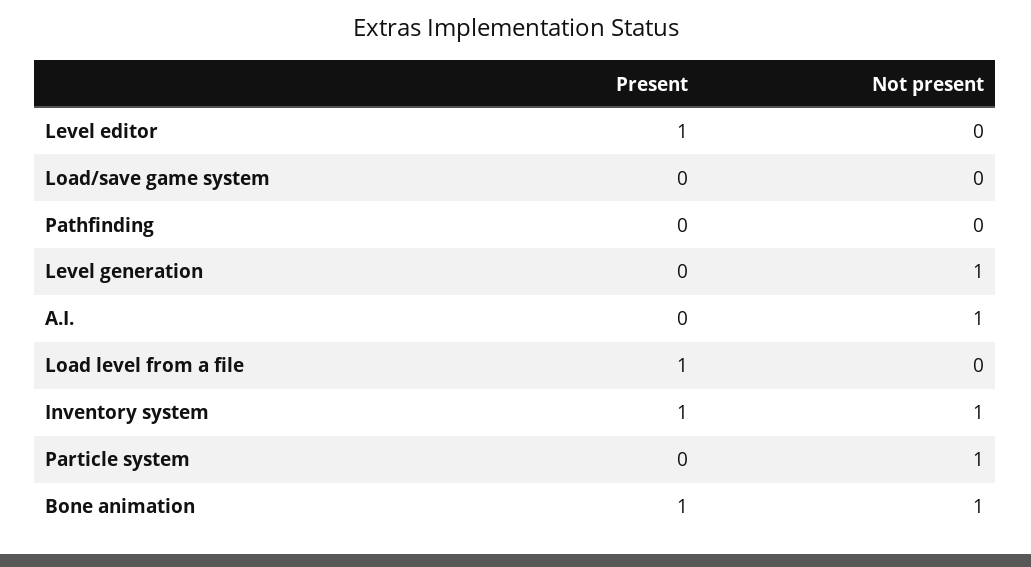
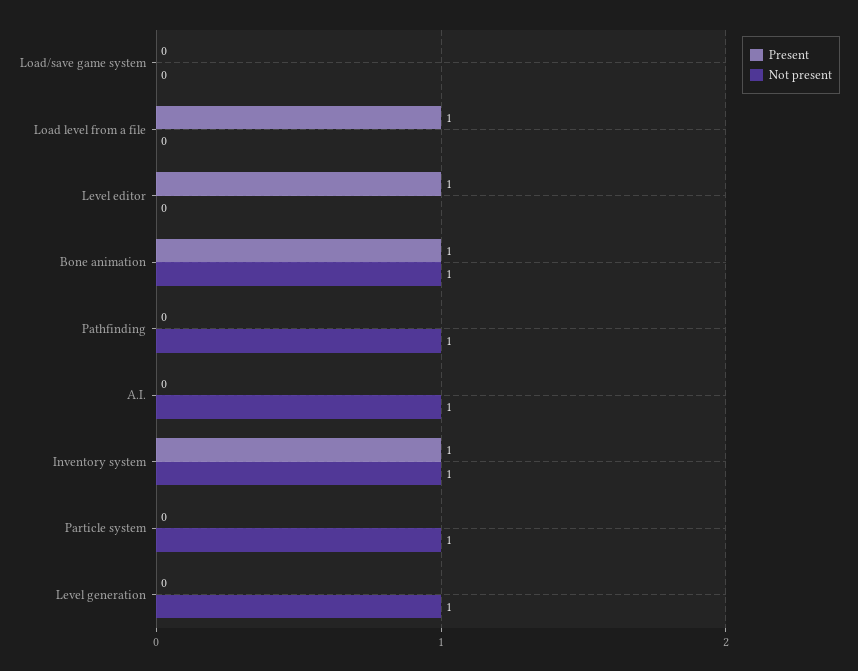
  {
    "Present": {
      "Level editor": 1,
      "Load/save game system": 0,
      "Pathfinding": 0,
      "Level generation": 0,
      "A.I.": 0,
      "Load level from a file": 1,
      "Inventory system": 1,
      "Particle system": 0,
      "Bone animation": 1
    },
    "Not present": {
      "Level editor": 0,
      "Load/save game system": 0,
-     "Pathfinding": 0,
+     "Pathfinding": 1,
      "Level generation": 1,
      "A.I.": 1,
      "Load level from a file": 0,
      "Inventory system": 1,
      "Particle system": 1,
      "Bone animation": 1
    }
  }

